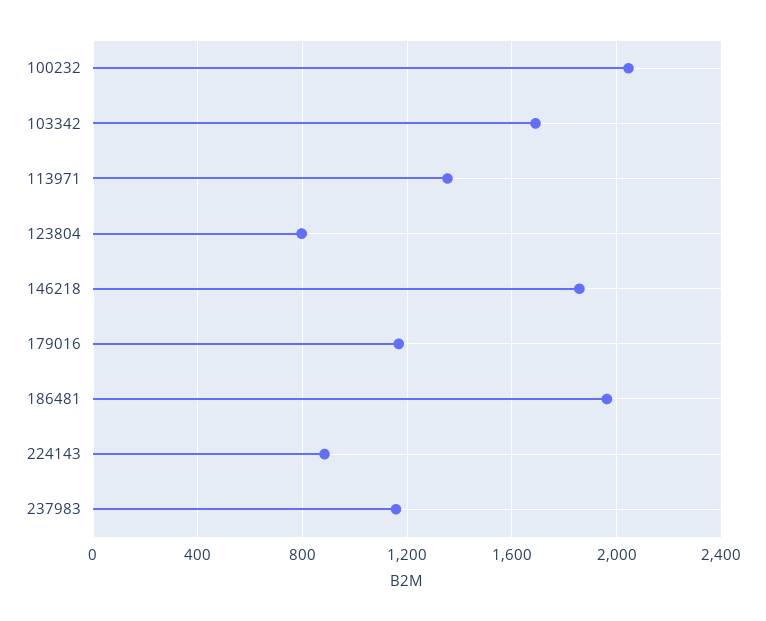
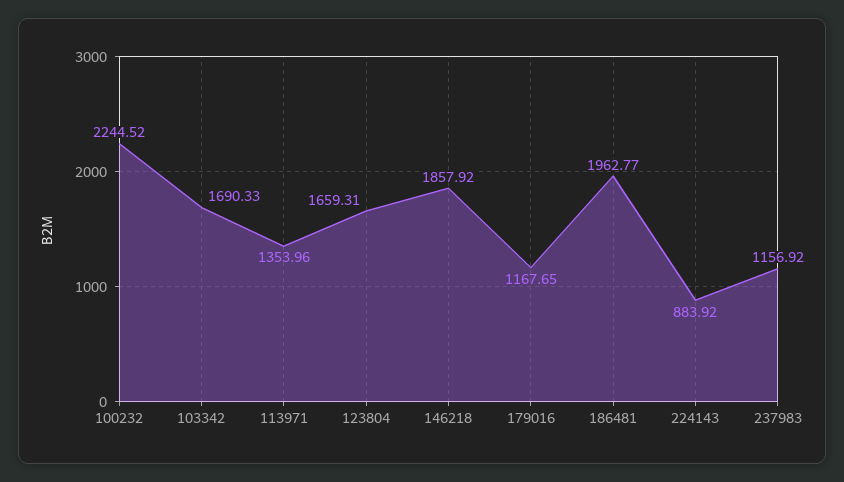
  {
-   "100232": 2050,
+   "100232": 2244.52,
    "103342": 1690.33,
    "113971": 1353.96,
-   "123804": 800,
+   "123804": 1659.31,
    "146218": 1857.92,
    "179016": 1167.65,
    "186481": 1962.77,
    "224143": 883.92,
    "237983": 1156.92
  }

